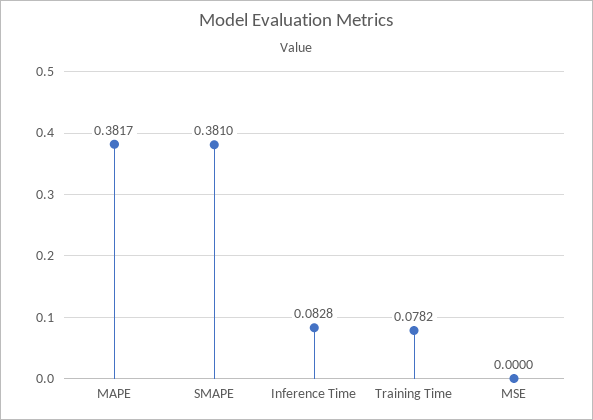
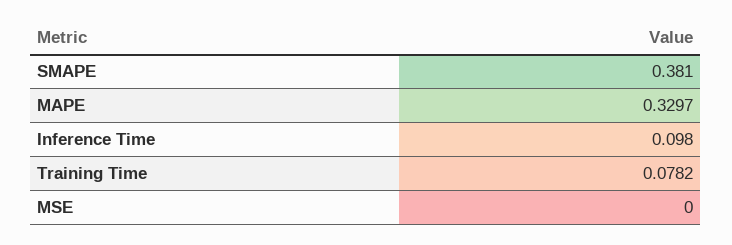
  {
-   "MAPE": 0.3817,
+   "MAPE": 0.3297,
    "SMAPE": 0.381,
-   "Inference Time": 0.0828,
+   "Inference Time": 0.098,
    "Training Time": 0.0782,
    "MSE": 0
  }

